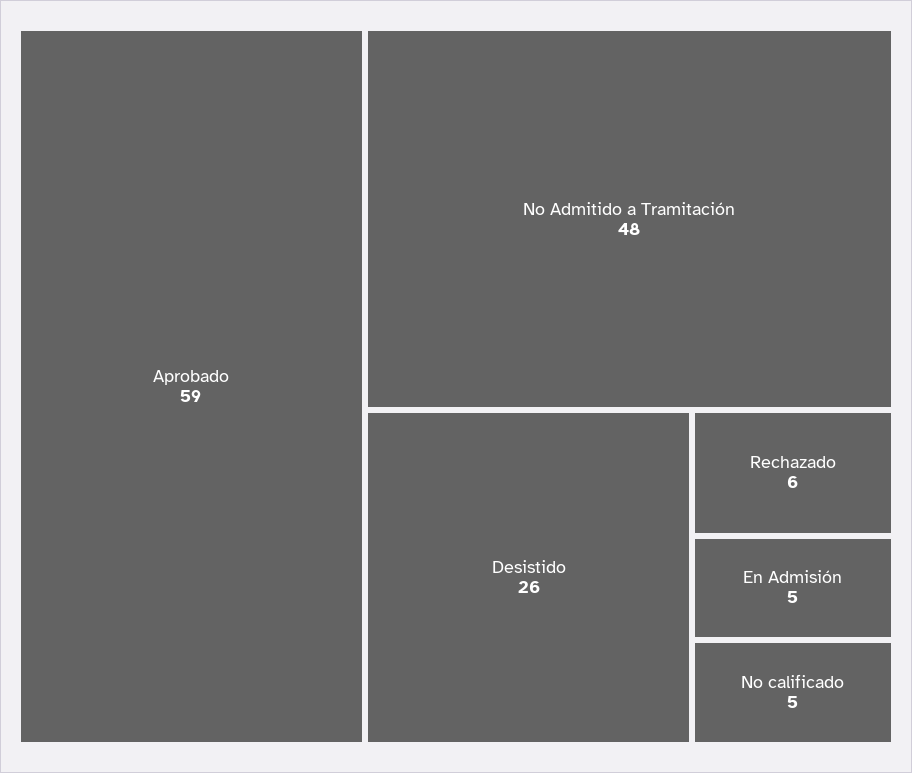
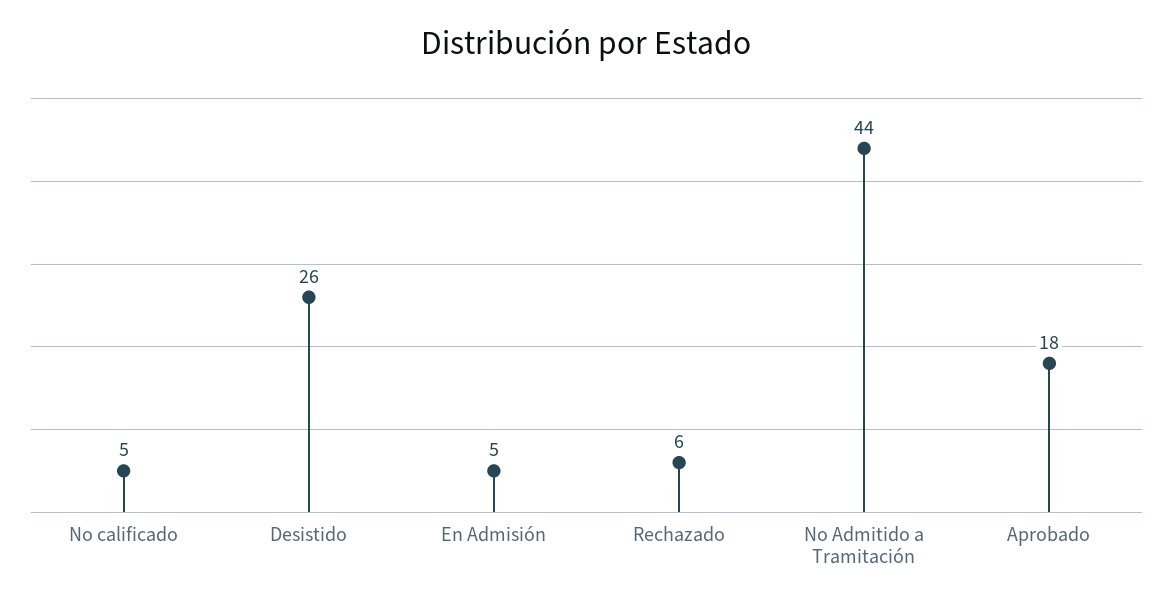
  {
-   "Aprobado": 59,
+   "Aprobado": 18,
-   "No Admitido a Tramitación": 48,
+   "No Admitido a Tramitación": 44,
    "Desistido": 26,
    "Rechazado": 6,
    "En Admisión": 5,
    "No calificado": 5
  }

